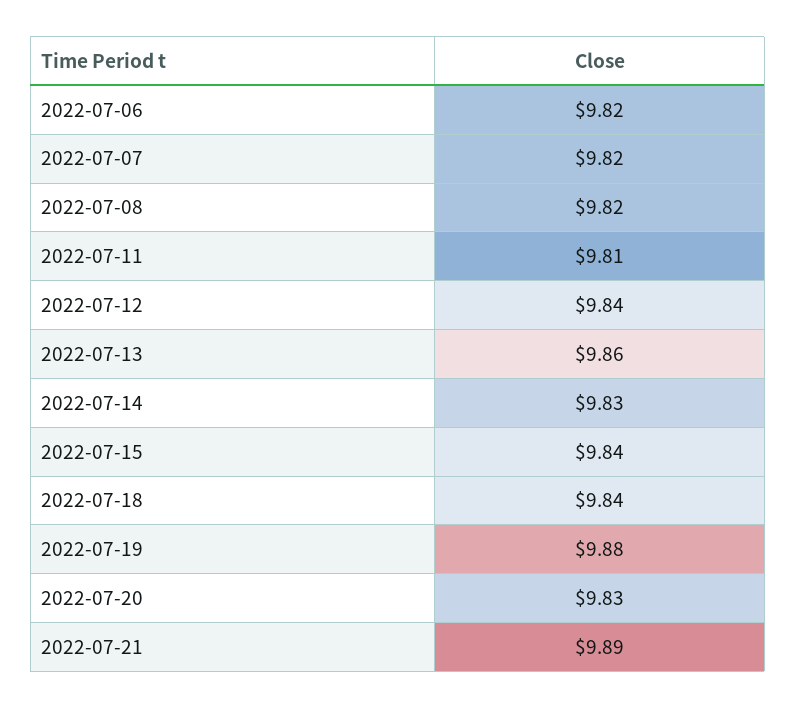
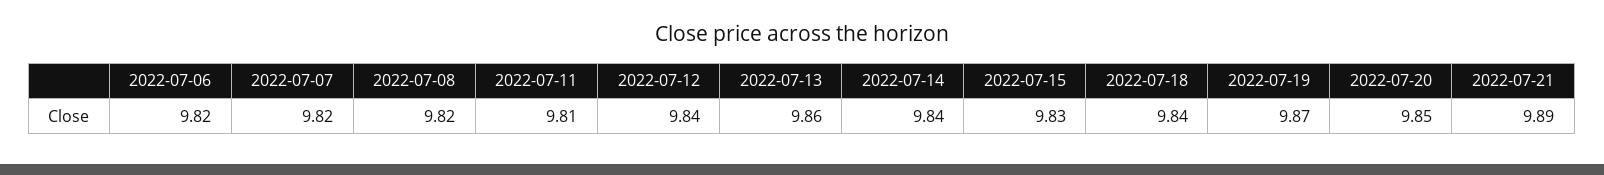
  {
    "2022-07-06": 9.82,
    "2022-07-07": 9.82,
    "2022-07-08": 9.82,
    "2022-07-11": 9.81,
    "2022-07-12": 9.84,
    "2022-07-13": 9.86,
-   "2022-07-14": 9.83,
+   "2022-07-14": 9.84,
-   "2022-07-15": 9.84,
+   "2022-07-15": 9.83,
    "2022-07-18": 9.84,
-   "2022-07-19": 9.88,
+   "2022-07-19": 9.87,
-   "2022-07-20": 9.83,
+   "2022-07-20": 9.85,
    "2022-07-21": 9.89
  }

